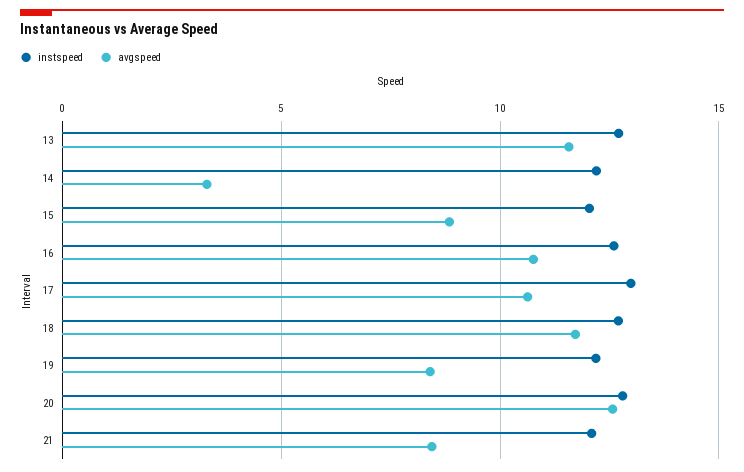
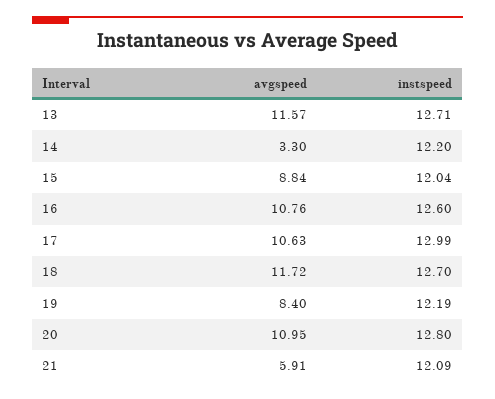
  {
    "instspeed": {
      "13": 12.71,
      "14": 12.2,
      "15": 12.04,
      "16": 12.6,
      "17": 12.99,
      "18": 12.7,
      "19": 12.19,
      "20": 12.8,
      "21": 12.09
    },
    "avgspeed": {
      "13": 11.57,
      "14": 3.3,
      "15": 8.84,
      "16": 10.76,
      "17": 10.63,
      "18": 11.72,
      "19": 8.4,
-     "20": 12.5,
+     "20": 10.95,
-     "21": 8.5
+     "21": 5.91
    }
  }

